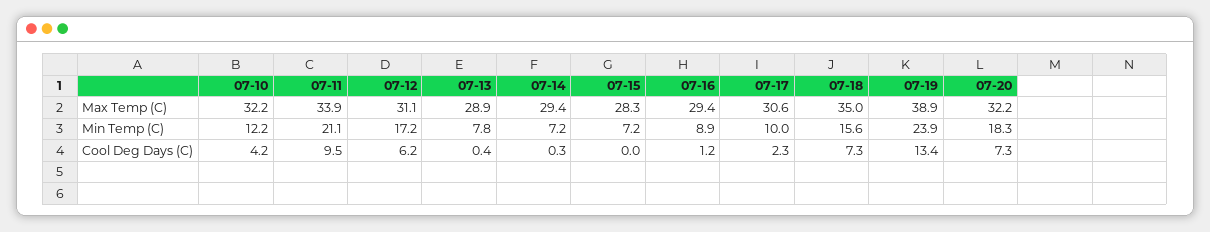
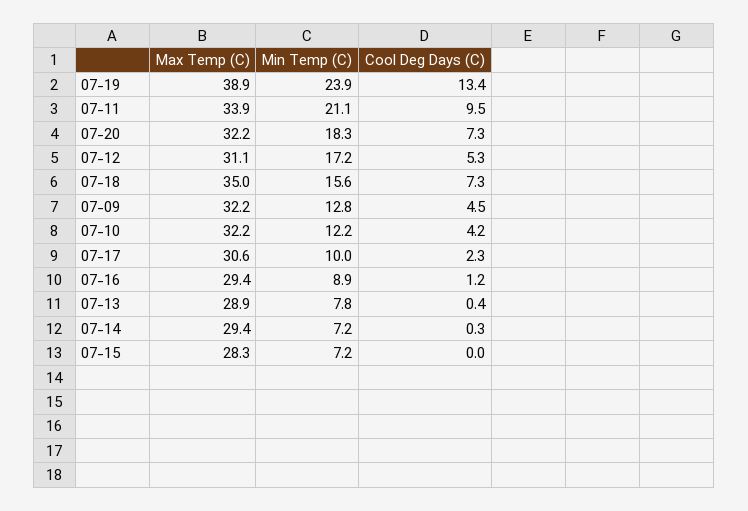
  {
    "07-10": {
      "Max Temp (C)": 32.2,
      "Min Temp (C)": 12.2,
      "Cool Deg Days (C)": 4.2
    },
    "07-11": {
      "Max Temp (C)": 33.9,
      "Min Temp (C)": 21.1,
      "Cool Deg Days (C)": 9.5
    },
    "07-12": {
      "Max Temp (C)": 31.1,
      "Min Temp (C)": 17.2,
-     "Cool Deg Days (C)": 6.2
+     "Cool Deg Days (C)": 5.3
    },
    "07-13": {
      "Max Temp (C)": 28.9,
      "Min Temp (C)": 7.8,
      "Cool Deg Days (C)": 0.4
    },
    "07-14": {
      "Max Temp (C)": 29.4,
      "Min Temp (C)": 7.2,
      "Cool Deg Days (C)": 0.3
    },
    "07-15": {
      "Max Temp (C)": 28.3,
      "Min Temp (C)": 7.2,
      "Cool Deg Days (C)": 0
    },
    "07-16": {
      "Max Temp (C)": 29.4,
      "Min Temp (C)": 8.9,
      "Cool Deg Days (C)": 1.2
    },
    "07-17": {
      "Max Temp (C)": 30.6,
      "Min Temp (C)": 10,
      "Cool Deg Days (C)": 2.3
    },
    "07-18": {
      "Max Temp (C)": 35,
      "Min Temp (C)": 15.6,
      "Cool Deg Days (C)": 7.3
    },
    "07-19": {
      "Max Temp (C)": 38.9,
      "Min Temp (C)": 23.9,
      "Cool Deg Days (C)": 13.4
    },
    "07-20": {
      "Max Temp (C)": 32.2,
      "Min Temp (C)": 18.3,
      "Cool Deg Days (C)": 7.3
-   }
+   },
+   "07-09": {
+     "Max Temp (C)": 32.2,
+     "Min Temp (C)": 12.8,
+     "Cool Deg Days (C)": 4.5
+   }
  }

